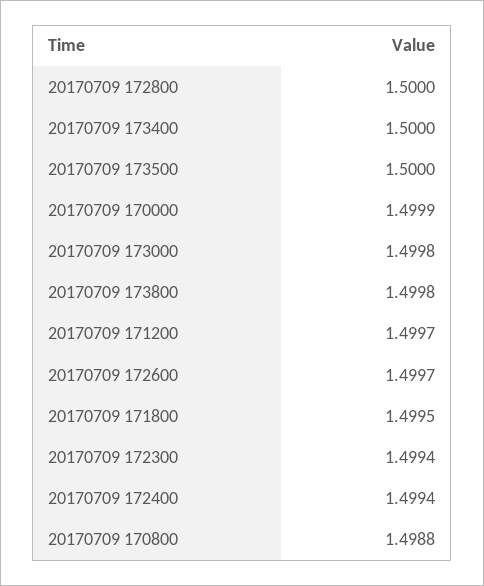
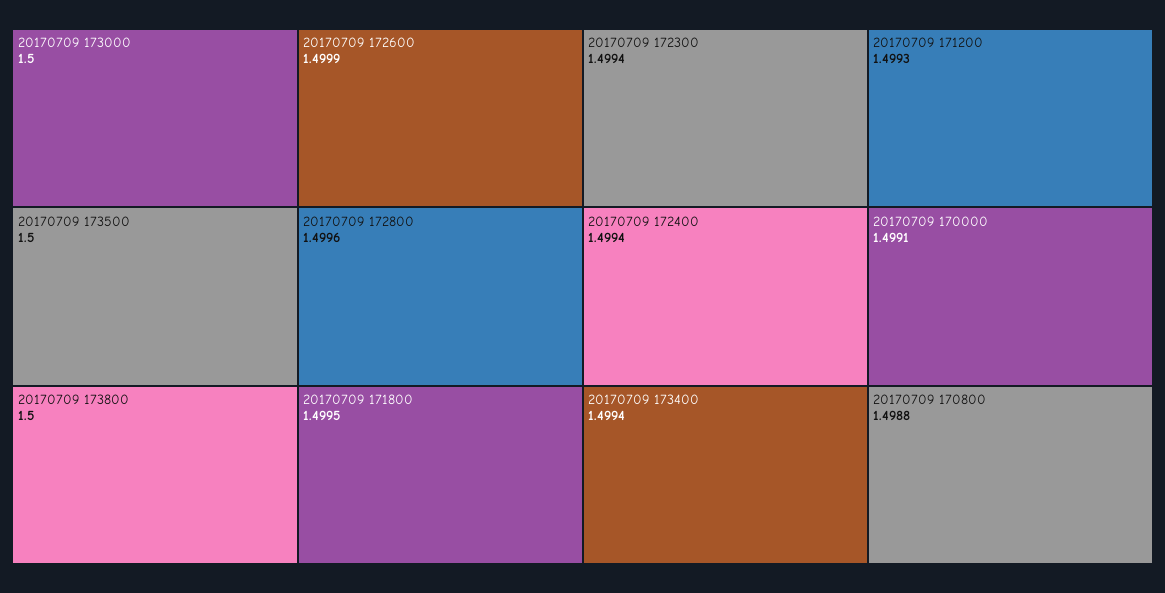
  {
-   "20170709 172800": 1.5,
+   "20170709 172800": 1.4996,
-   "20170709 173400": 1.5,
+   "20170709 173400": 1.4994,
    "20170709 173500": 1.5,
-   "20170709 170000": 1.4999,
+   "20170709 170000": 1.4991,
-   "20170709 173000": 1.4998,
+   "20170709 173000": 1.5,
-   "20170709 173800": 1.4998,
+   "20170709 173800": 1.5,
-   "20170709 171200": 1.4997,
+   "20170709 171200": 1.4993,
-   "20170709 172600": 1.4997,
+   "20170709 172600": 1.4999,
    "20170709 171800": 1.4995,
    "20170709 172300": 1.4994,
    "20170709 172400": 1.4994,
    "20170709 170800": 1.4988
  }

